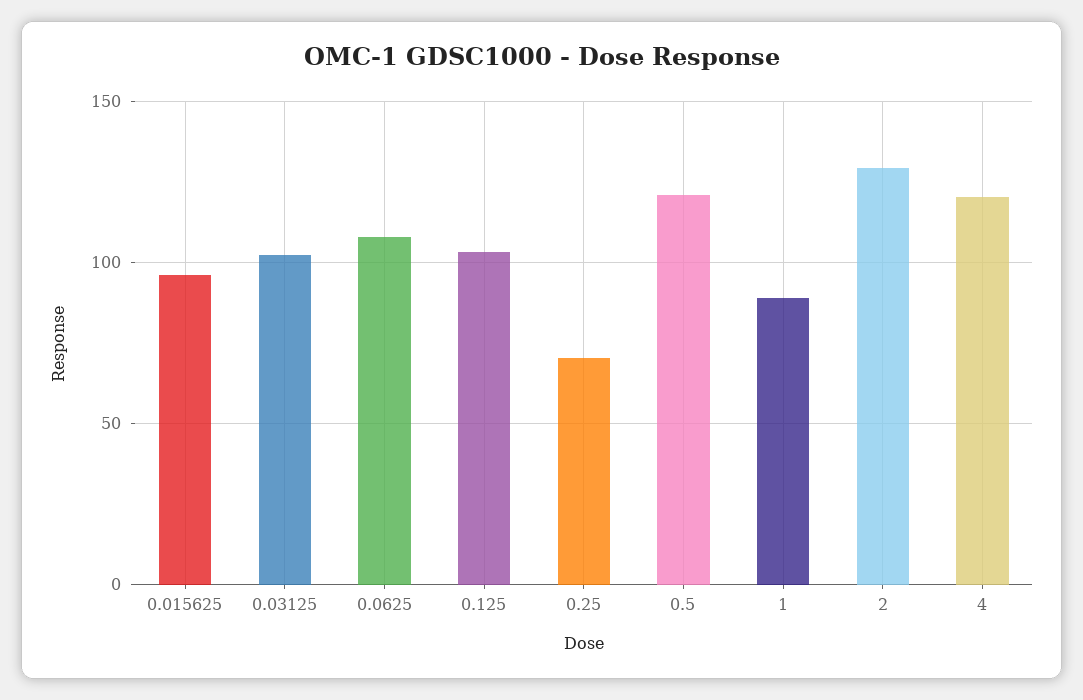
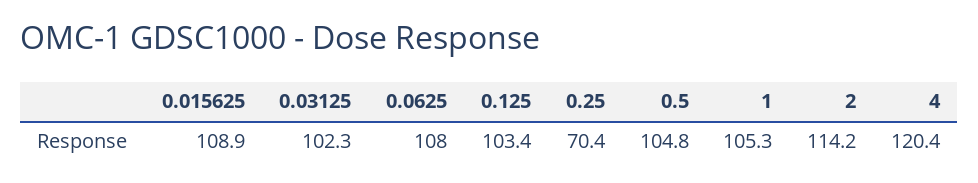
  {
-   "0.015625": 95,
+   "0.015625": 108.9,
    "0.03125": 102.3,
    "0.0625": 108,
    "0.125": 103.4,
    "0.25": 70.4,
-   "0.5": 120,
+   "0.5": 104.8,
-   "1": 90,
+   "1": 105.3,
-   "2": 130,
+   "2": 114.2,
    "4": 120.4
  }

